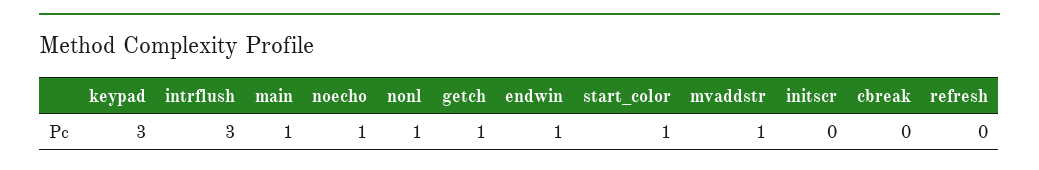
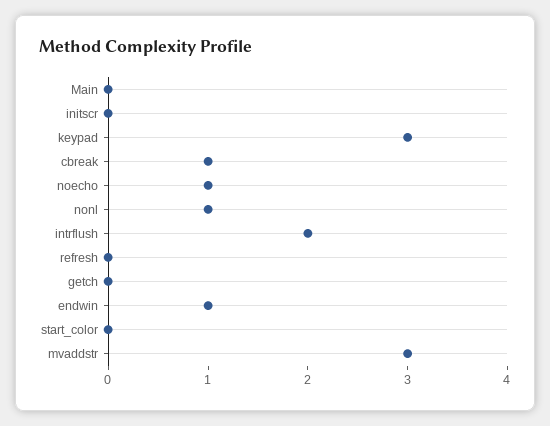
  {
    "keypad": 3,
-   "intrflush": 3,
+   "intrflush": 2,
-   "main": 1,
+   "main": 0,
    "noecho": 1,
    "nonl": 1,
-   "getch": 1,
+   "getch": 0,
    "endwin": 1,
-   "start_color": 1,
+   "start_color": 0,
-   "mvaddstr": 1,
+   "mvaddstr": 3,
    "initscr": 0,
-   "cbreak": 0,
+   "cbreak": 1,
    "refresh": 0
  }

